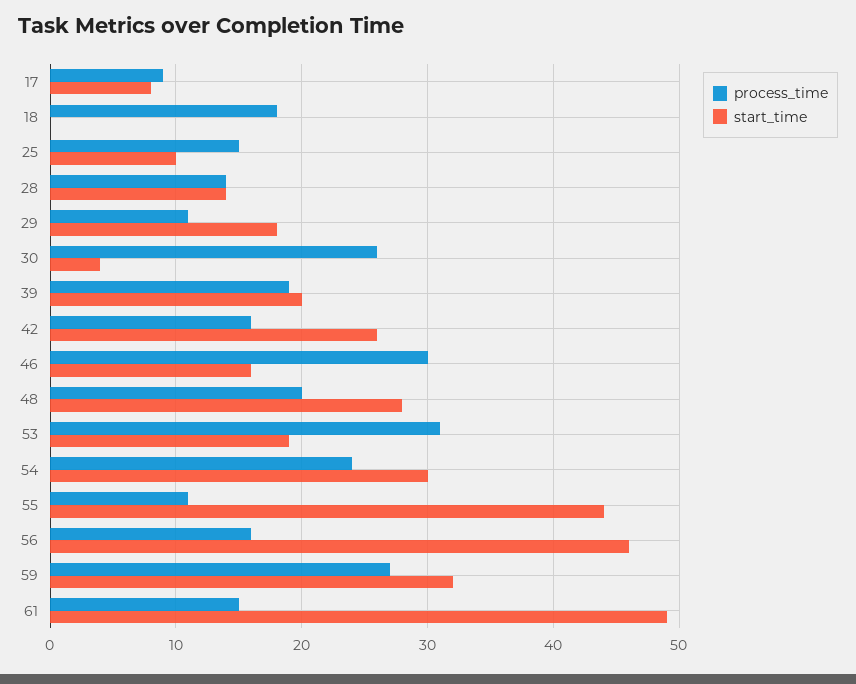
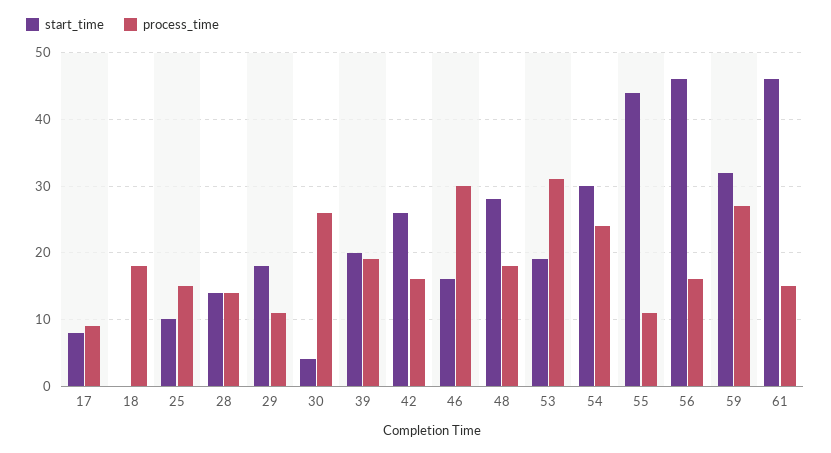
  {
    "process_time": {
      "17": 9,
      "18": 18,
      "25": 15,
      "28": 14,
      "29": 11,
      "30": 26,
      "39": 19,
      "42": 16,
      "46": 30,
-     "48": 20,
+     "48": 18,
      "53": 31,
      "54": 24,
      "55": 11,
      "56": 16,
      "59": 27,
      "61": 15
    },
    "start_time": {
      "17": 8,
      "18": 0,
      "25": 10,
      "28": 14,
      "29": 18,
      "30": 4,
      "39": 20,
      "42": 26,
      "46": 16,
      "48": 28,
      "53": 19,
      "54": 30,
      "55": 44,
      "56": 46,
      "59": 32,
-     "61": 49
+     "61": 46
    }
  }

